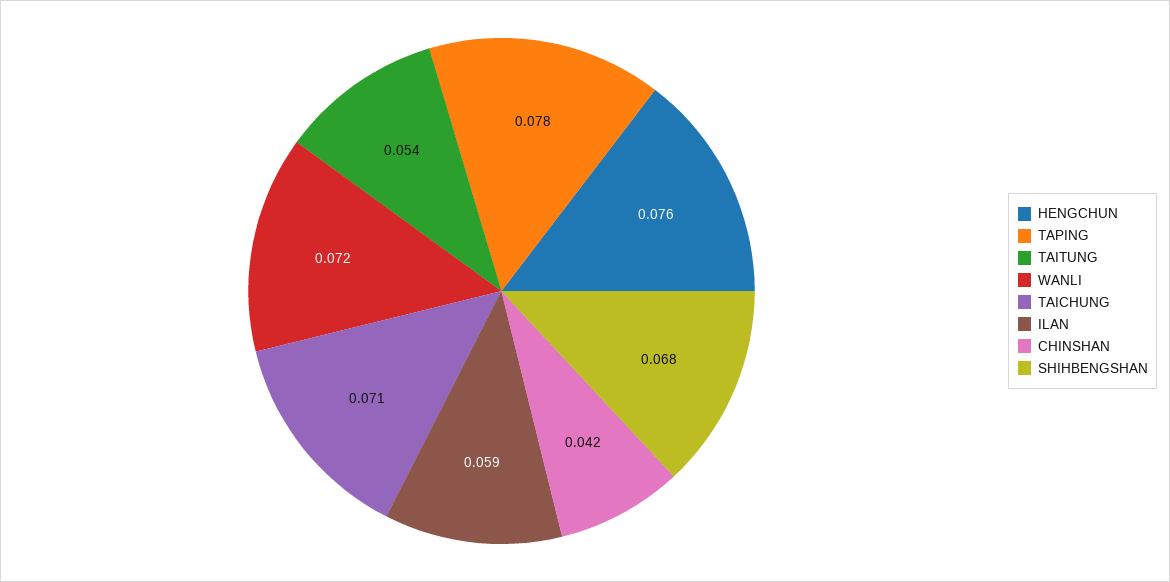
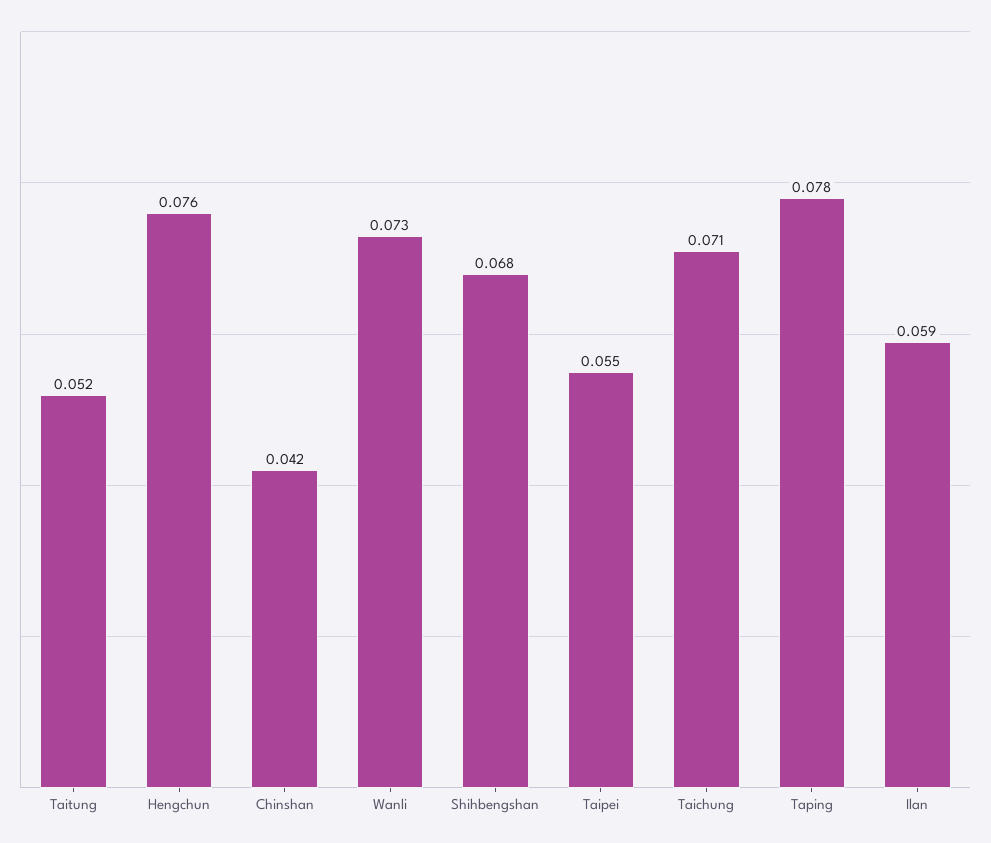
  {
    "HENGCHUN": 0.076,
    "TAPING": 0.078,
-   "TAITUNG": 0.054,
+   "TAITUNG": 0.052,
-   "WANLI": 0.072,
+   "WANLI": 0.073,
    "TAICHUNG": 0.071,
    "ILAN": 0.059,
    "CHINSHAN": 0.042,
-   "SHIHBENGSHAN": 0.068
+   "SHIHBENGSHAN": 0.068,
+   "Taipei": 0.055
  }

